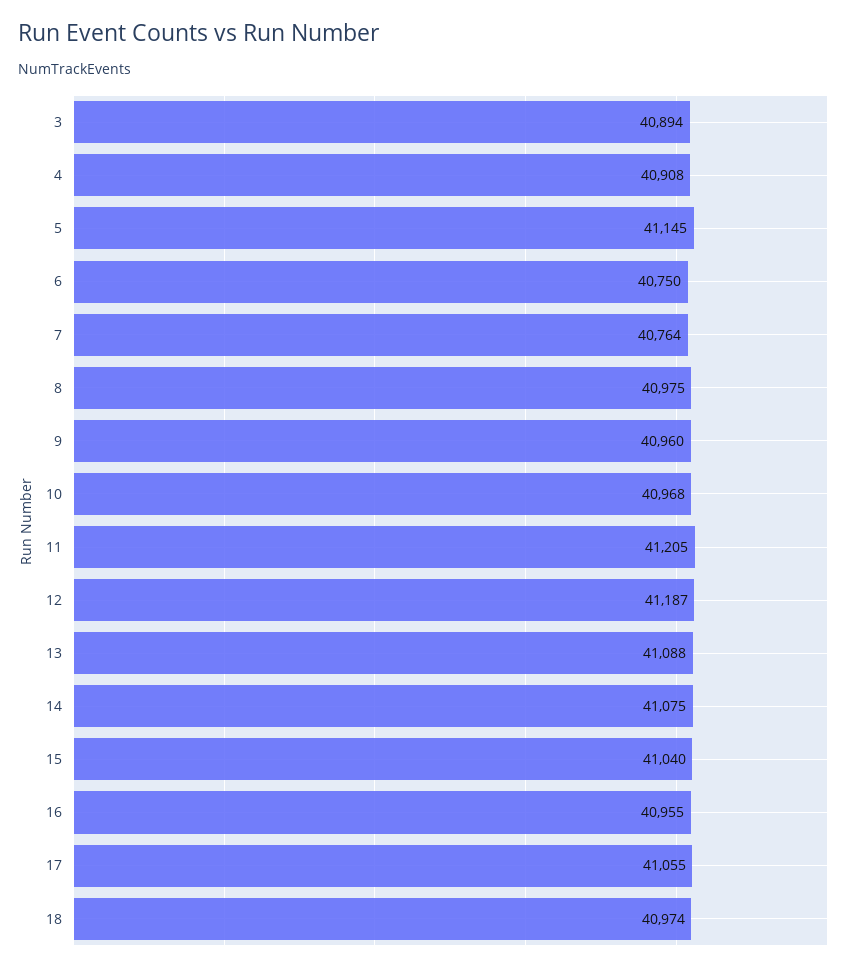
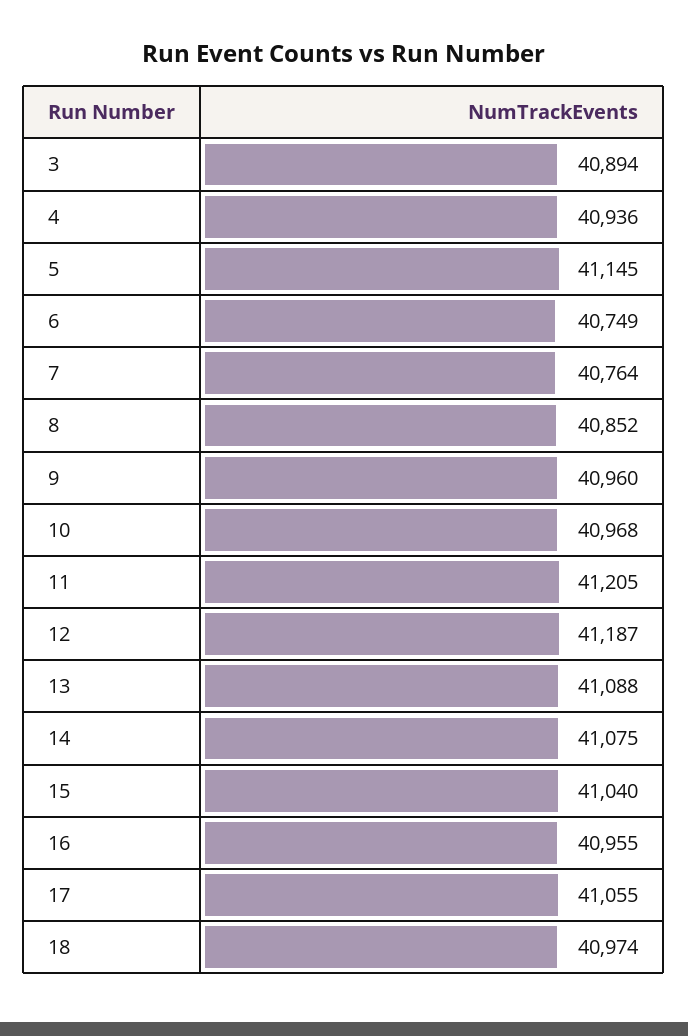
  {
    "3": 40894,
-   "4": 40908,
+   "4": 40936,
    "5": 41145,
-   "6": 40750,
+   "6": 40749,
    "7": 40764,
-   "8": 40975,
+   "8": 40852,
    "9": 40960,
    "10": 40968,
    "11": 41205,
    "12": 41187,
    "13": 41088,
    "14": 41075,
    "15": 41040,
    "16": 40955,
    "17": 41055,
    "18": 40974
  }

